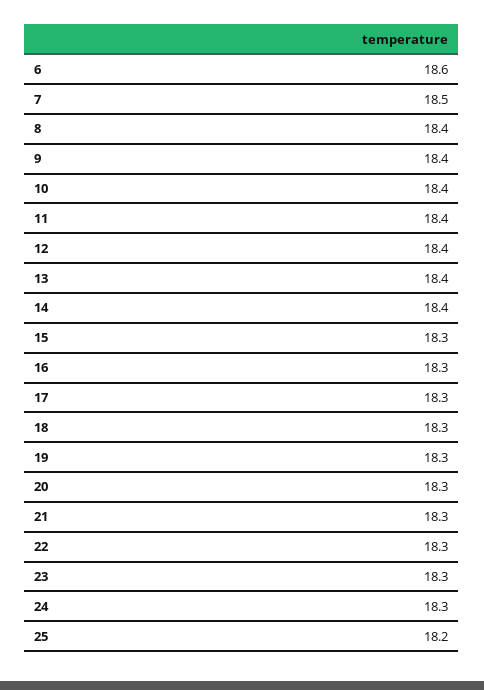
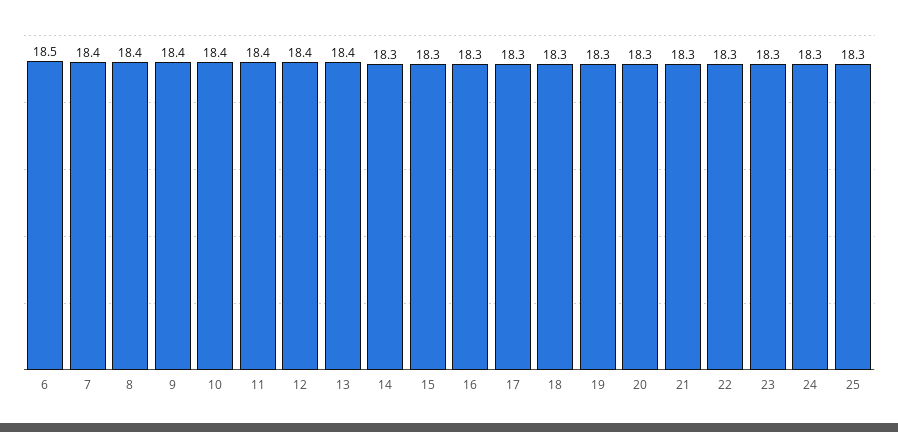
  {
-   "6": 18.6,
+   "6": 18.5,
-   "7": 18.5,
+   "7": 18.4,
    "8": 18.4,
    "9": 18.4,
    "10": 18.4,
    "11": 18.4,
    "12": 18.4,
    "13": 18.4,
-   "14": 18.4,
+   "14": 18.3,
    "15": 18.3,
    "16": 18.3,
    "17": 18.3,
    "18": 18.3,
    "19": 18.3,
    "20": 18.3,
    "21": 18.3,
    "22": 18.3,
    "23": 18.3,
    "24": 18.3,
-   "25": 18.2
+   "25": 18.3
  }

